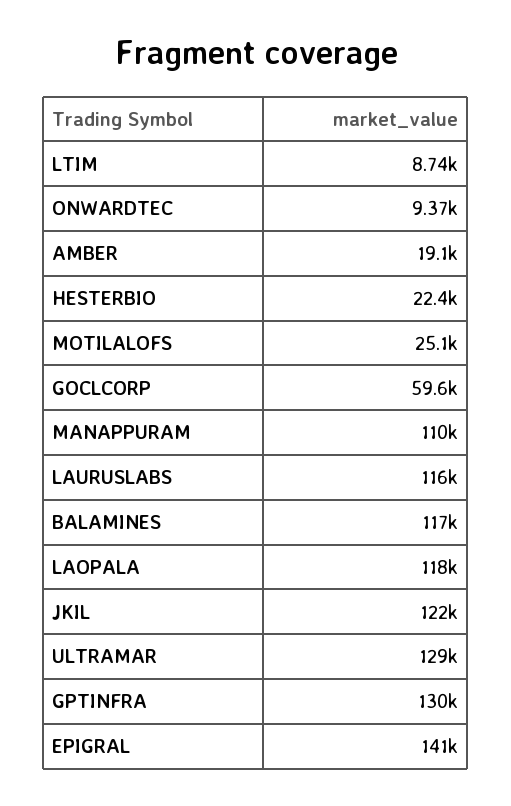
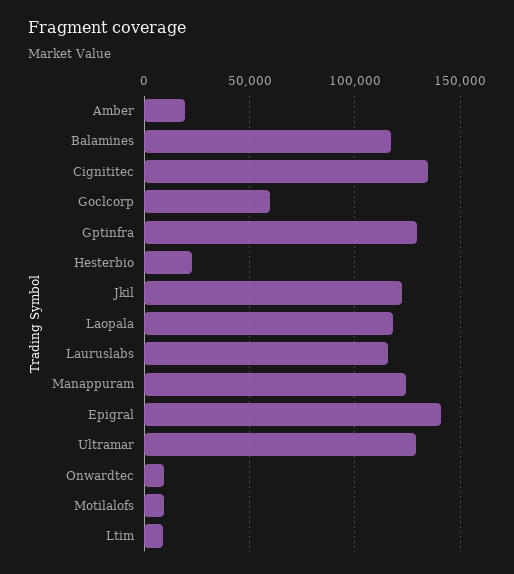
  {
    "LTIM": 8740,
    "ONWARDTEC": 9370,
    "AMBER": 19100,
    "HESTERBIO": 22400,
-   "MOTILALOFS": 25100,
+   "MOTILALOFS": 10000,
    "GOCLCORP": 59600,
-   "MANAPPURAM": 110000,
+   "MANAPPURAM": 125000,
    "LAURUSLABS": 116000,
    "BALAMINES": 117000,
    "LAOPALA": 118000,
    "JKIL": 122000,
    "ULTRAMAR": 129000,
    "GPTINFRA": 130000,
-   "EPIGRAL": 141000
+   "EPIGRAL": 141000,
+   "Cignititec": 135000
  }

